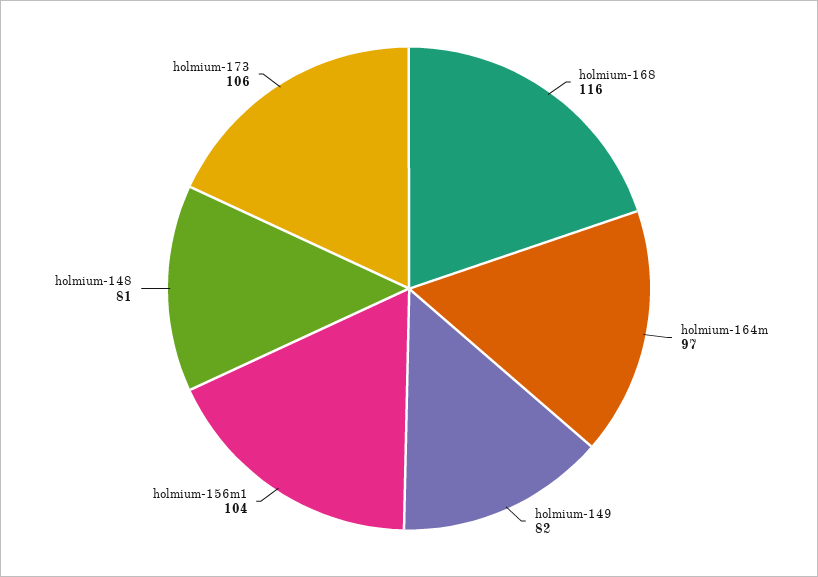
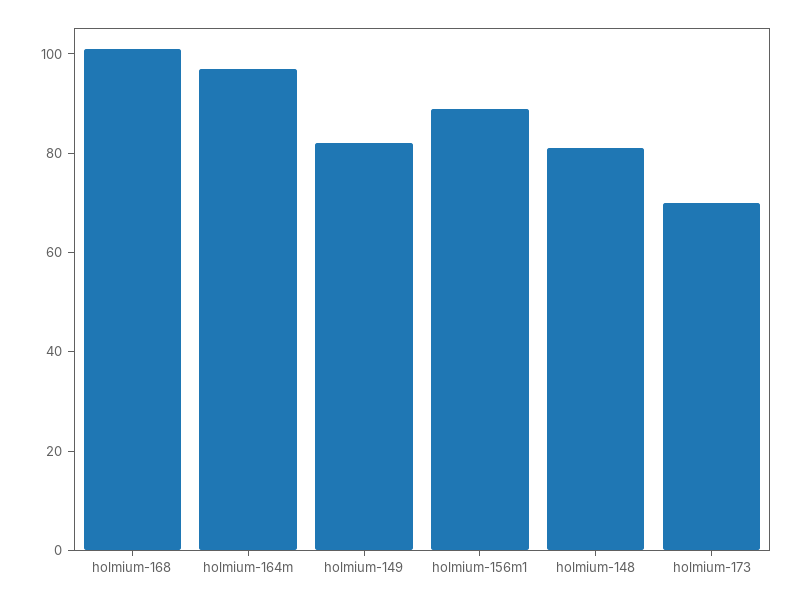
  {
-   "holmium-168": 116,
+   "holmium-168": 100,
    "holmium-164m": 97,
    "holmium-149": 82,
-   "holmium-156m1": 104,
+   "holmium-156m1": 90,
    "holmium-148": 81,
-   "holmium-173": 106
+   "holmium-173": 70
  }

